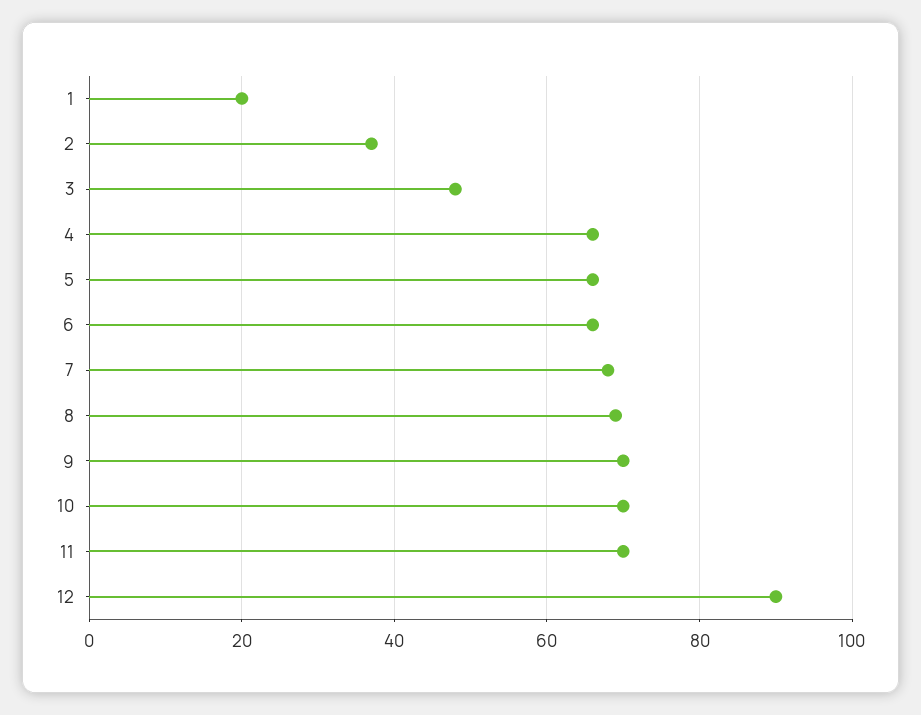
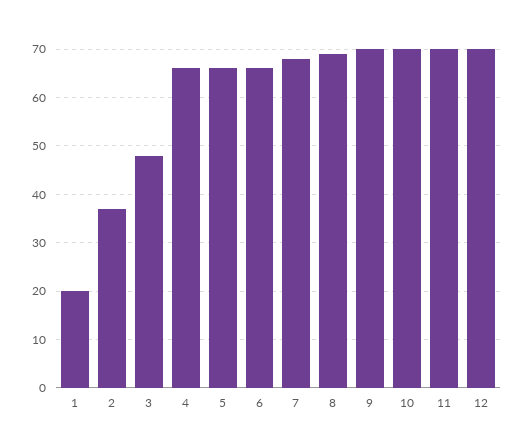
  {
    "1": 20,
    "2": 35,
    "3": 50,
    "4": 65,
    "5": 65,
    "6": 65,
    "7": 70,
    "8": 70,
    "9": 70,
    "10": 70,
    "11": 70,
-   "12": 90
+   "12": 70
  }

